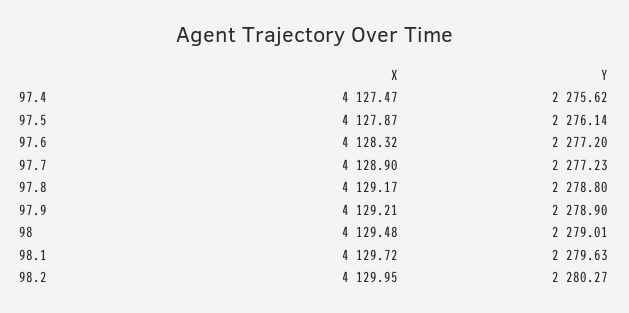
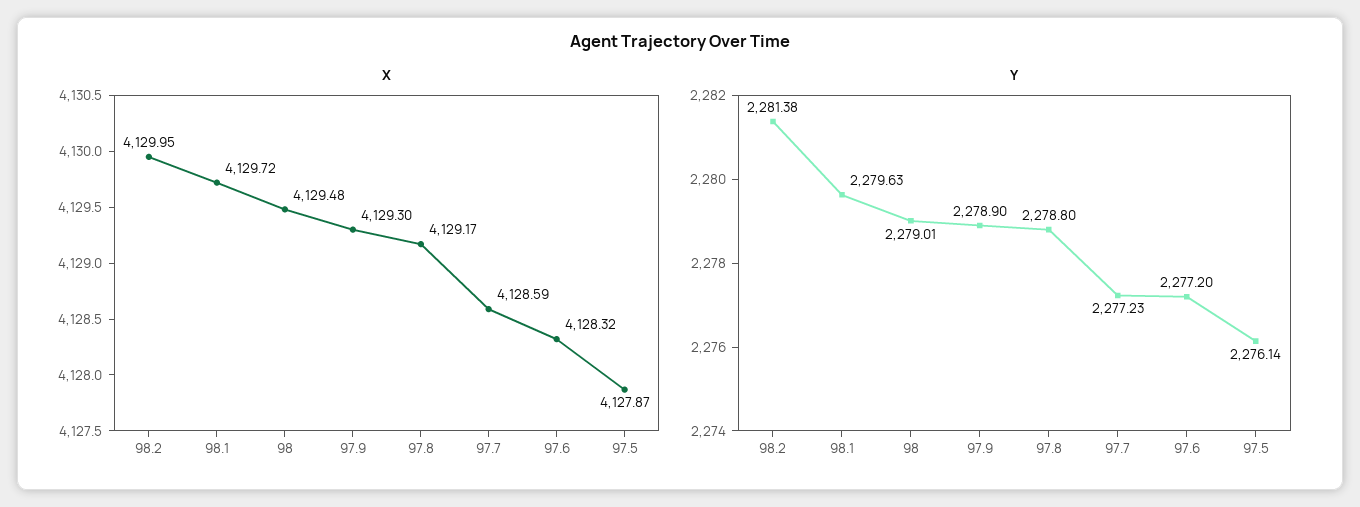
  {
    "X": {
-     "97.4": 4127.47,
      "97.5": 4127.87,
      "97.6": 4128.32,
-     "97.7": 4128.9,
+     "97.7": 4128.59,
      "97.8": 4129.17,
-     "97.9": 4129.21,
+     "97.9": 4129.3,
      "98": 4129.48,
      "98.1": 4129.72,
      "98.2": 4129.95
    },
    "Y": {
-     "97.4": 2275.62,
      "97.5": 2276.14,
      "97.6": 2277.2,
      "97.7": 2277.23,
      "97.8": 2278.8,
      "97.9": 2278.9,
      "98": 2279.01,
      "98.1": 2279.63,
-     "98.2": 2280.27
+     "98.2": 2281.38
    }
  }

